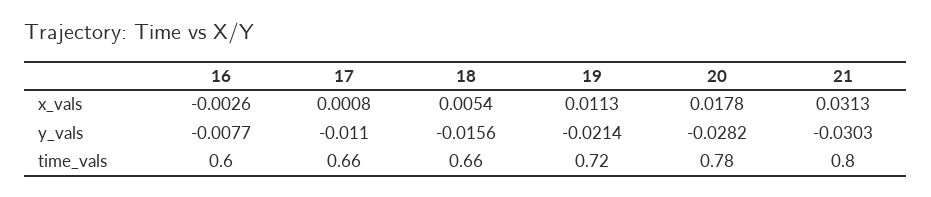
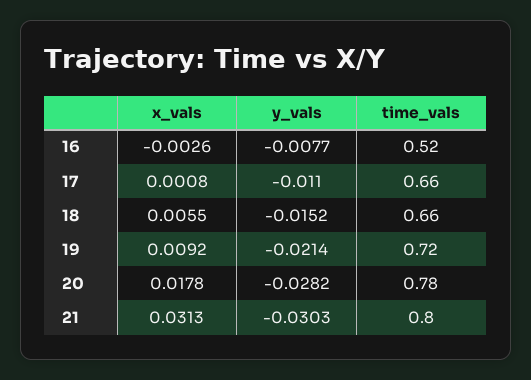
  {
    "16": {
      "x_vals": -0.0026,
      "y_vals": -0.0077,
-     "time_vals": 0.6
+     "time_vals": 0.52
    },
    "17": {
      "x_vals": 0.0008,
      "y_vals": -0.011,
      "time_vals": 0.66
    },
    "18": {
-     "x_vals": 0.0054,
+     "x_vals": 0.0055,
-     "y_vals": -0.0156,
+     "y_vals": -0.0152,
      "time_vals": 0.66
    },
    "19": {
-     "x_vals": 0.0113,
+     "x_vals": 0.0092,
      "y_vals": -0.0214,
      "time_vals": 0.72
    },
    "20": {
      "x_vals": 0.0178,
      "y_vals": -0.0282,
      "time_vals": 0.78
    },
    "21": {
      "x_vals": 0.0313,
      "y_vals": -0.0303,
      "time_vals": 0.8
    }
  }

